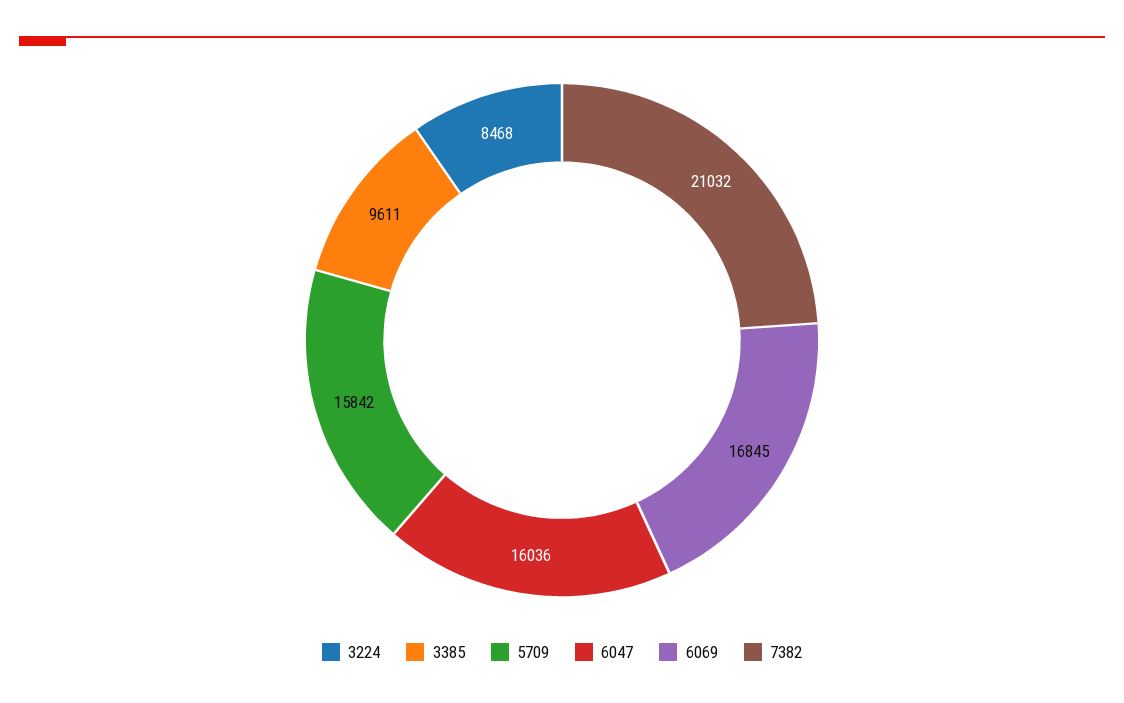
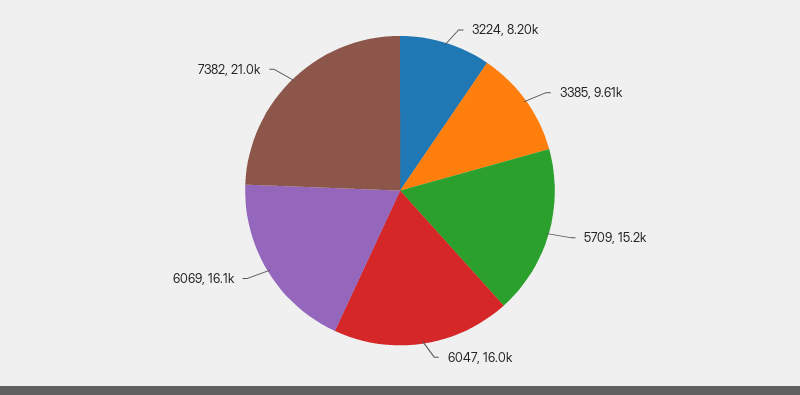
  {
-   "3224": 8468,
+   "3224": 8200,
    "3385": 9611,
-   "5709": 15842,
+   "5709": 15200,
    "6047": 16036,
-   "6069": 16845,
+   "6069": 16100,
    "7382": 21032
  }

